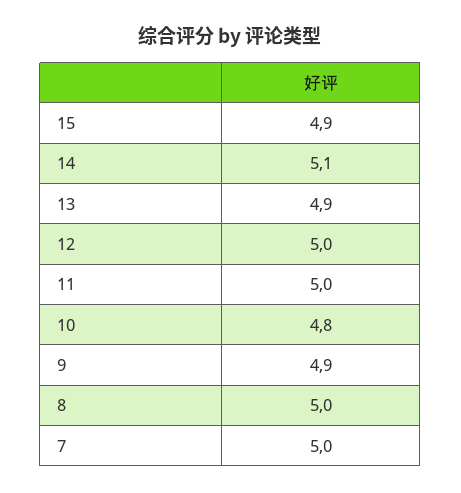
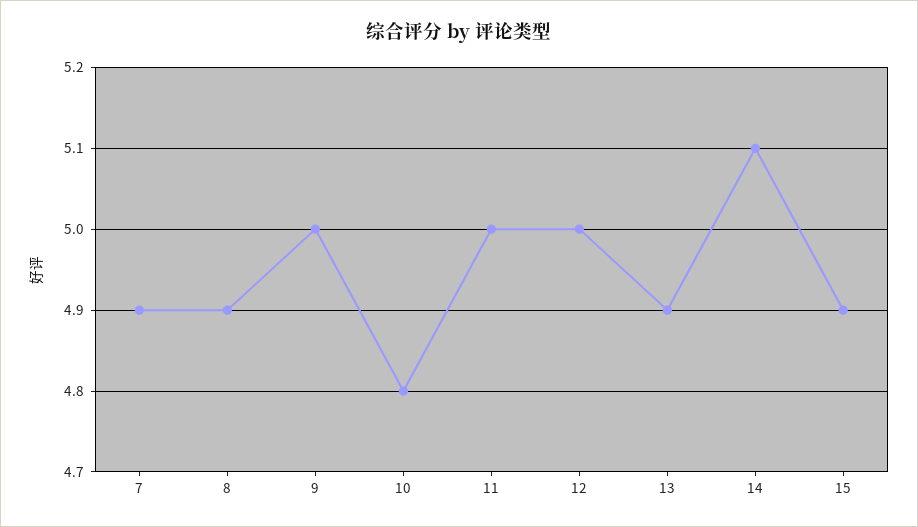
  {
    "15": 4.9,
    "14": 5.1,
    "13": 4.9,
    "12": 5,
    "11": 5,
    "10": 4.8,
-   "9": 4.9,
+   "9": 5,
-   "8": 5,
+   "8": 4.9,
-   "7": 5
+   "7": 4.9
  }

